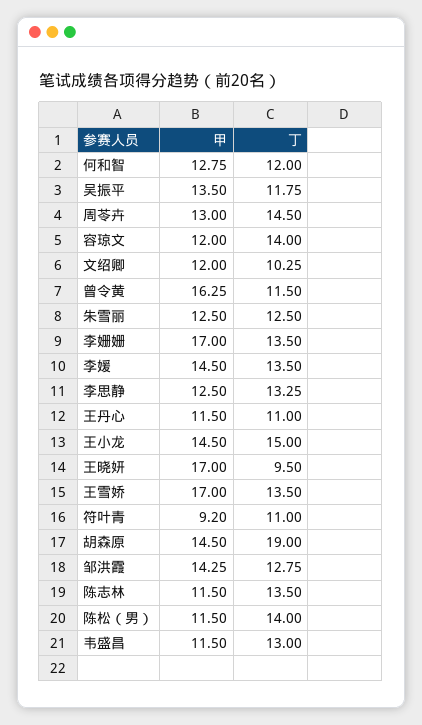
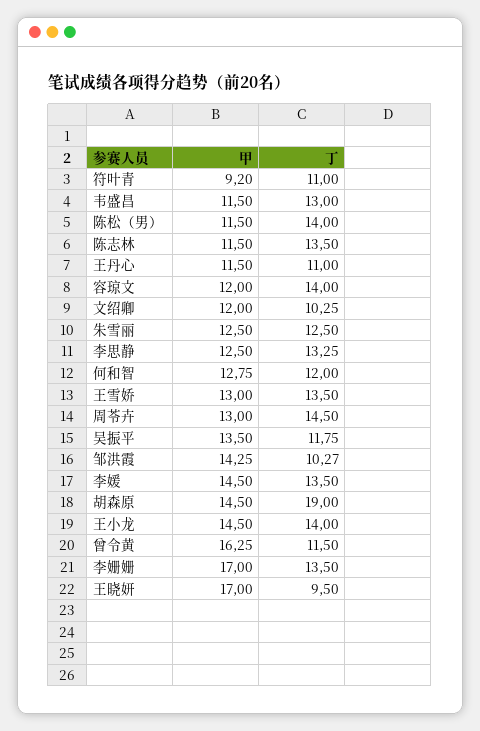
  {
    "甲": {
      "何和智": 12.75,
      "吴振平": 13.5,
      "周苓卉": 13,
      "容琼文": 12,
      "文绍卿": 12,
      "曾令黄": 16.25,
      "朱雪丽": 12.5,
      "李姗姗": 17,
      "李媛": 14.5,
      "李思静": 12.5,
      "王丹心": 11.5,
      "王小龙": 14.5,
      "王晓妍": 17,
-     "王雪娇": 17,
+     "王雪娇": 13,
      "符叶青": 9.2,
      "胡森原": 14.5,
      "邹洪霞": 14.25,
      "陈志林": 11.5,
      "陈松（男）": 11.5,
      "韦盛昌": 11.5
    },
    "丁": {
      "何和智": 12,
      "吴振平": 11.75,
      "周苓卉": 14.5,
      "容琼文": 14,
      "文绍卿": 10.25,
      "曾令黄": 11.5,
      "朱雪丽": 12.5,
      "李姗姗": 13.5,
      "李媛": 13.5,
      "李思静": 13.25,
      "王丹心": 11,
-     "王小龙": 15,
+     "王小龙": 14,
      "王晓妍": 9.5,
      "王雪娇": 13.5,
      "符叶青": 11,
      "胡森原": 19,
-     "邹洪霞": 12.75,
+     "邹洪霞": 10.27,
      "陈志林": 13.5,
      "陈松（男）": 14,
      "韦盛昌": 13
    }
  }

